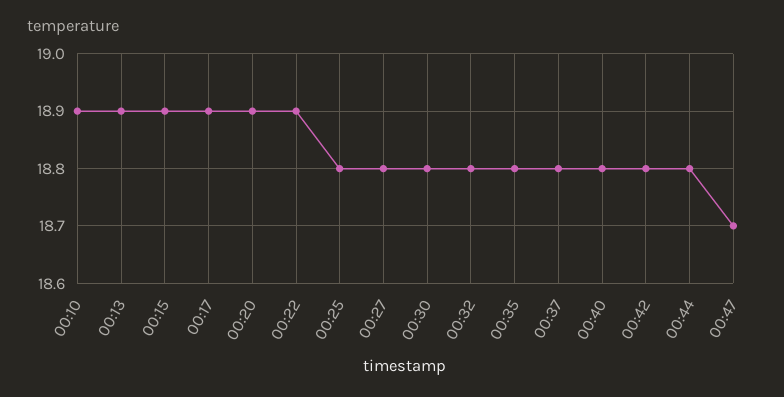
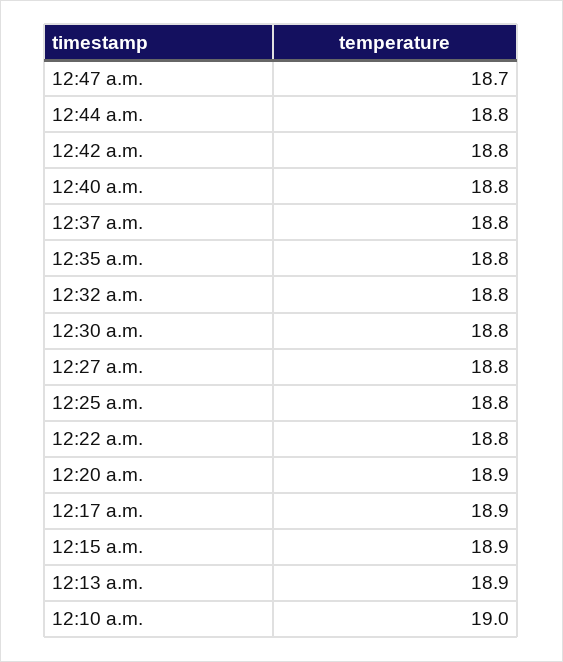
  {
-   "00:10": 18.9,
+   "00:10": 19,
    "00:13": 18.9,
    "00:15": 18.9,
    "00:17": 18.9,
    "00:20": 18.9,
-   "00:22": 18.9,
+   "00:22": 18.8,
    "00:25": 18.8,
    "00:27": 18.8,
    "00:30": 18.8,
    "00:32": 18.8,
    "00:35": 18.8,
    "00:37": 18.8,
    "00:40": 18.8,
    "00:42": 18.8,
    "00:44": 18.8,
    "00:47": 18.7
  }

